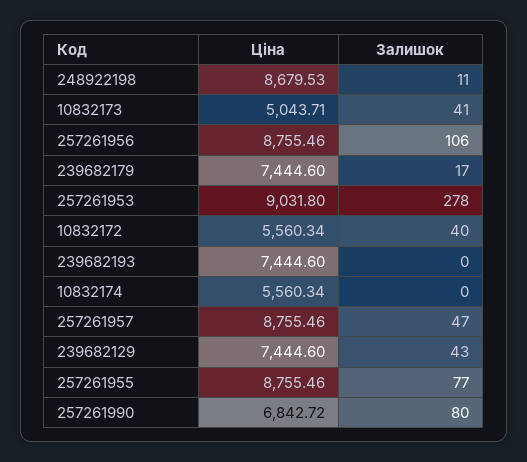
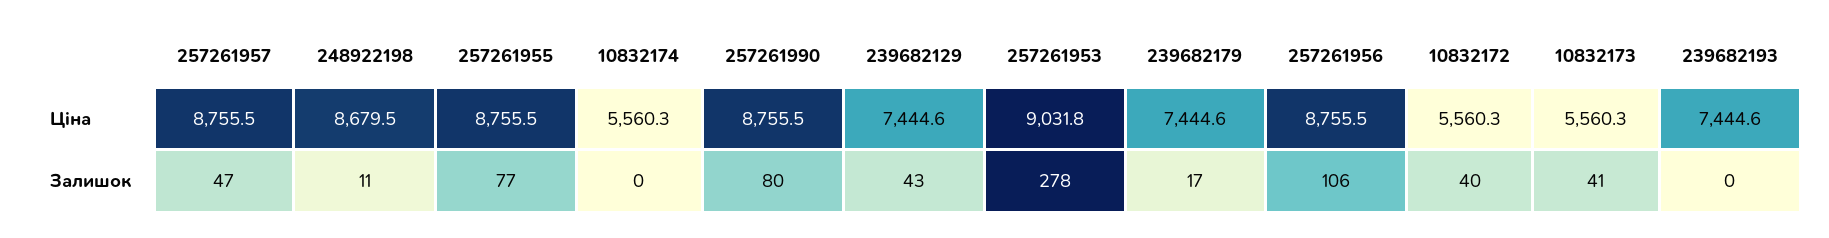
  {
    "Ціна": {
      "248922198": 8679.53,
-     "10832173": 5043.71,
+     "10832173": 5560.3,
      "257261956": 8755.46,
      "239682179": 7444.6,
      "257261953": 9031.8,
      "10832172": 5560.34,
      "239682193": 7444.6,
      "10832174": 5560.34,
      "257261957": 8755.46,
      "239682129": 7444.6,
      "257261955": 8755.46,
-     "257261990": 6842.72
+     "257261990": 8755.5
    },
    "Залишок": {
      "248922198": 11,
      "10832173": 41,
      "257261956": 106,
      "239682179": 17,
      "257261953": 278,
      "10832172": 40,
      "239682193": 0,
      "10832174": 0,
      "257261957": 47,
      "239682129": 43,
      "257261955": 77,
      "257261990": 80
    }
  }

